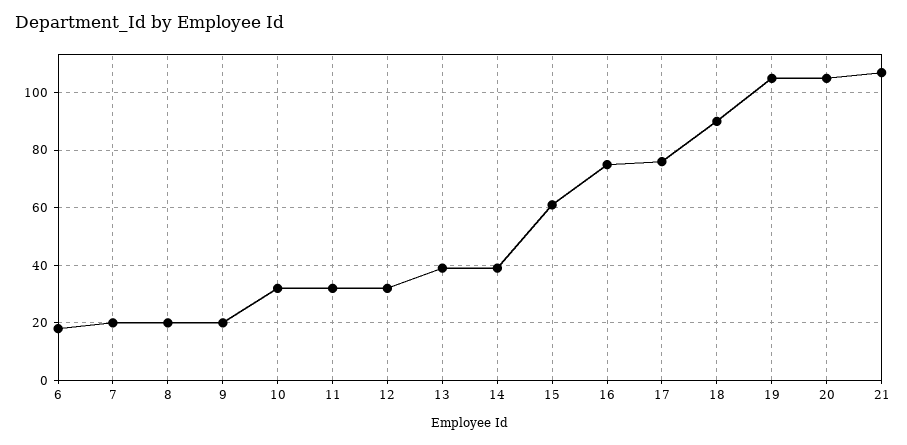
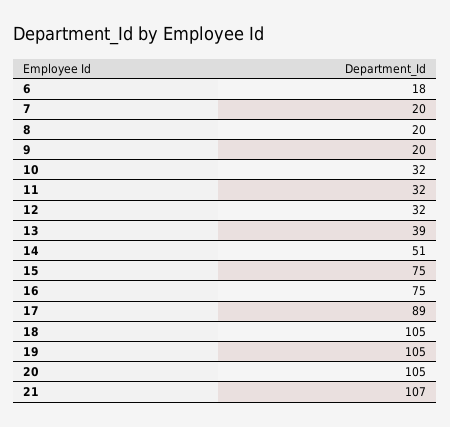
  {
    "6": 18,
    "7": 20,
    "8": 20,
    "9": 20,
    "10": 32,
    "11": 32,
    "12": 32,
    "13": 39,
-   "14": 40,
+   "14": 51,
-   "15": 60,
+   "15": 75,
    "16": 75,
-   "17": 75,
+   "17": 89,
-   "18": 90,
+   "18": 105,
    "19": 105,
    "20": 105,
    "21": 107
  }

